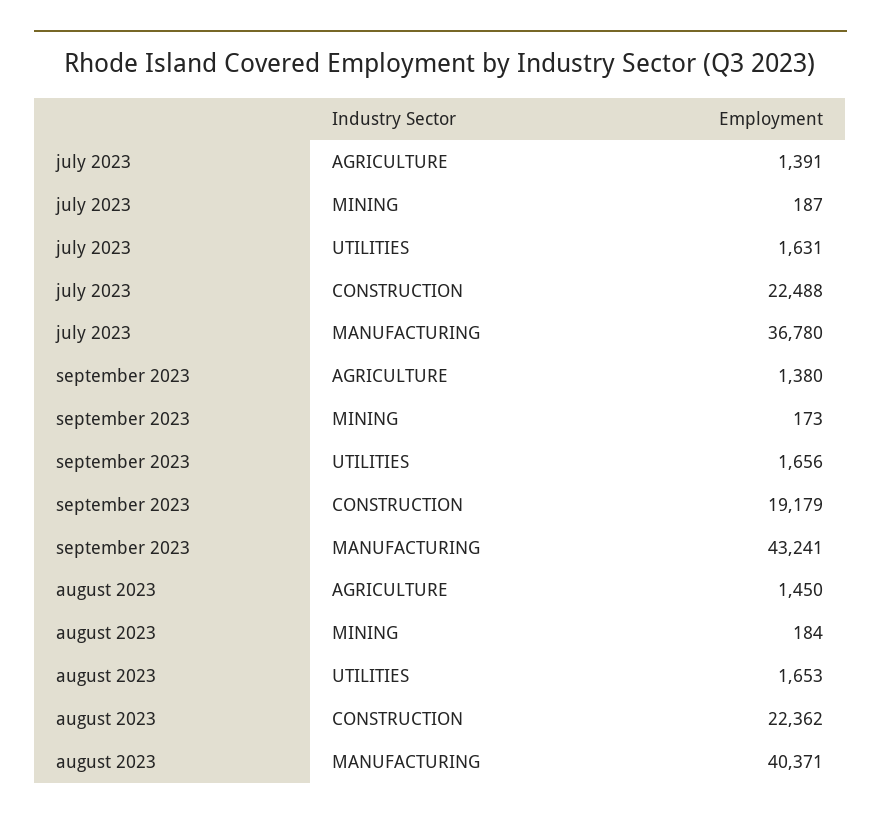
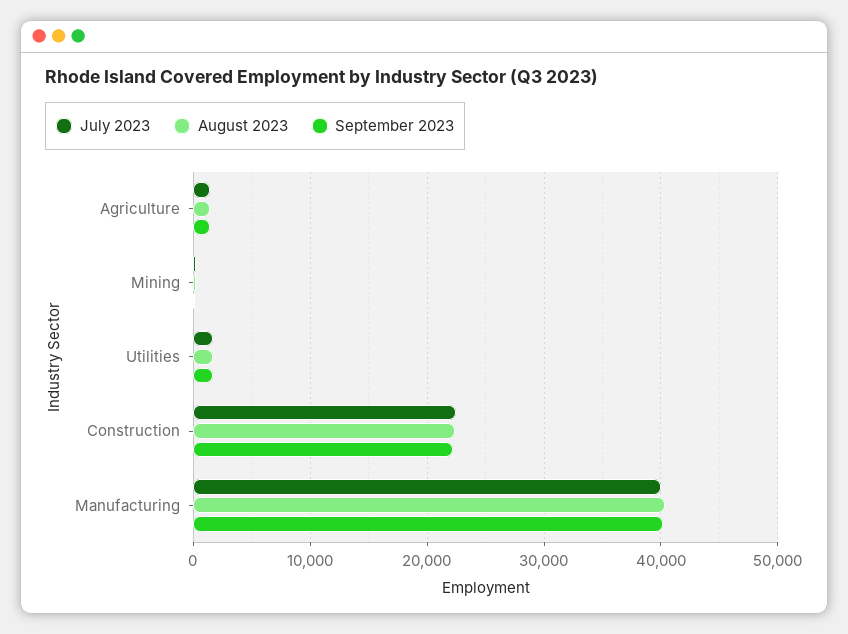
  {
    "july 2023": {
      "AGRICULTURE": 1391,
      "MINING": 187,
      "UTILITIES": 1631,
      "CONSTRUCTION": 22488,
-     "MANUFACTURING": 36780
+     "MANUFACTURING": 40000
    },
    "september 2023": {
      "AGRICULTURE": 1380,
      "MINING": 173,
      "UTILITIES": 1656,
-     "CONSTRUCTION": 19179,
+     "CONSTRUCTION": 22000,
-     "MANUFACTURING": 43241
+     "MANUFACTURING": 40000
    },
    "august 2023": {
      "AGRICULTURE": 1450,
      "MINING": 184,
      "UTILITIES": 1653,
      "CONSTRUCTION": 22362,
      "MANUFACTURING": 40371
    }
  }

